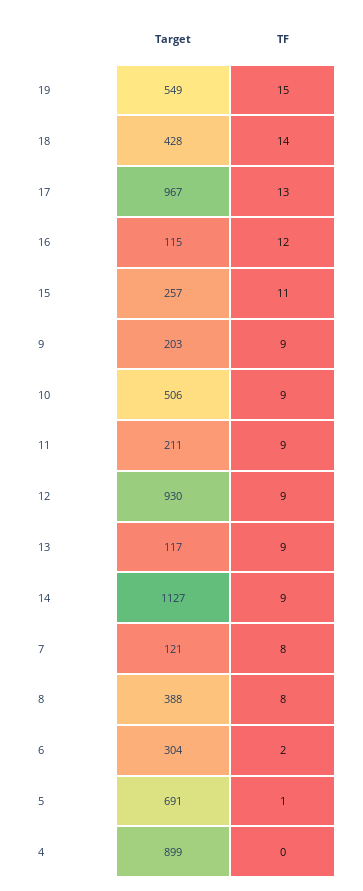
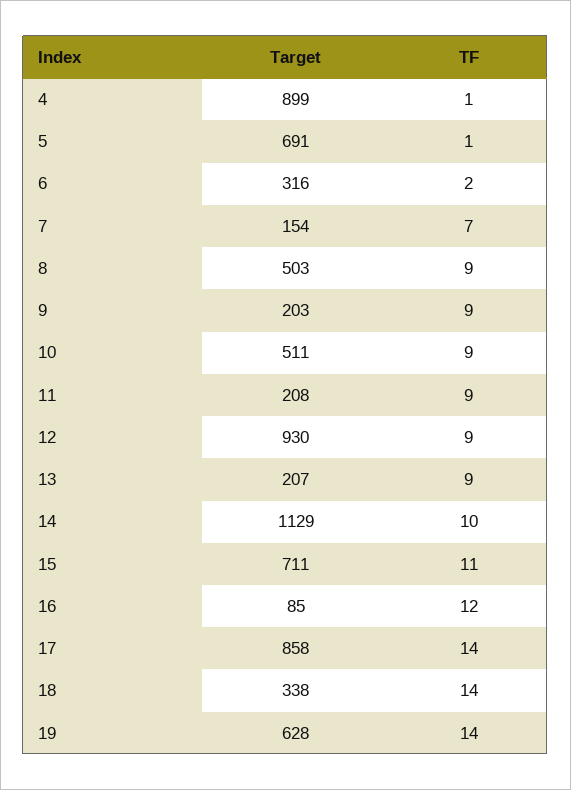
  {
    "Target": {
-     "19": 549,
+     "19": 628,
-     "18": 428,
+     "18": 338,
-     "17": 967,
+     "17": 858,
-     "16": 115,
+     "16": 85,
-     "15": 257,
+     "15": 711,
      "9": 203,
-     "10": 506,
+     "10": 511,
-     "11": 211,
+     "11": 208,
      "12": 930,
-     "13": 117,
+     "13": 207,
-     "14": 1127,
+     "14": 1129,
-     "7": 121,
+     "7": 154,
-     "8": 388,
+     "8": 503,
-     "6": 304,
+     "6": 316,
      "5": 691,
      "4": 899
    },
    "TF": {
-     "19": 15,
+     "19": 14,
      "18": 14,
-     "17": 13,
+     "17": 14,
      "16": 12,
      "15": 11,
      "9": 9,
      "10": 9,
      "11": 9,
      "12": 9,
      "13": 9,
-     "14": 9,
+     "14": 10,
-     "7": 8,
+     "7": 7,
-     "8": 8,
+     "8": 9,
      "6": 2,
      "5": 1,
-     "4": 0
+     "4": 1
    }
  }

